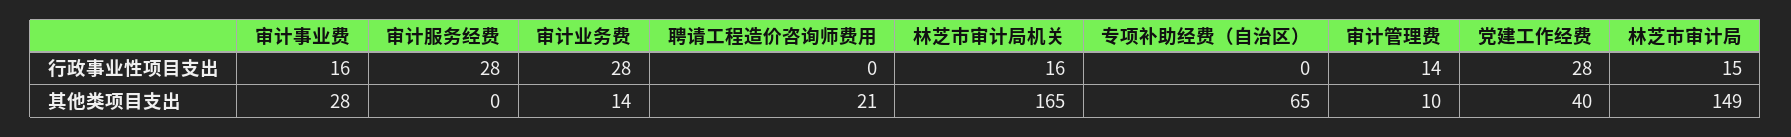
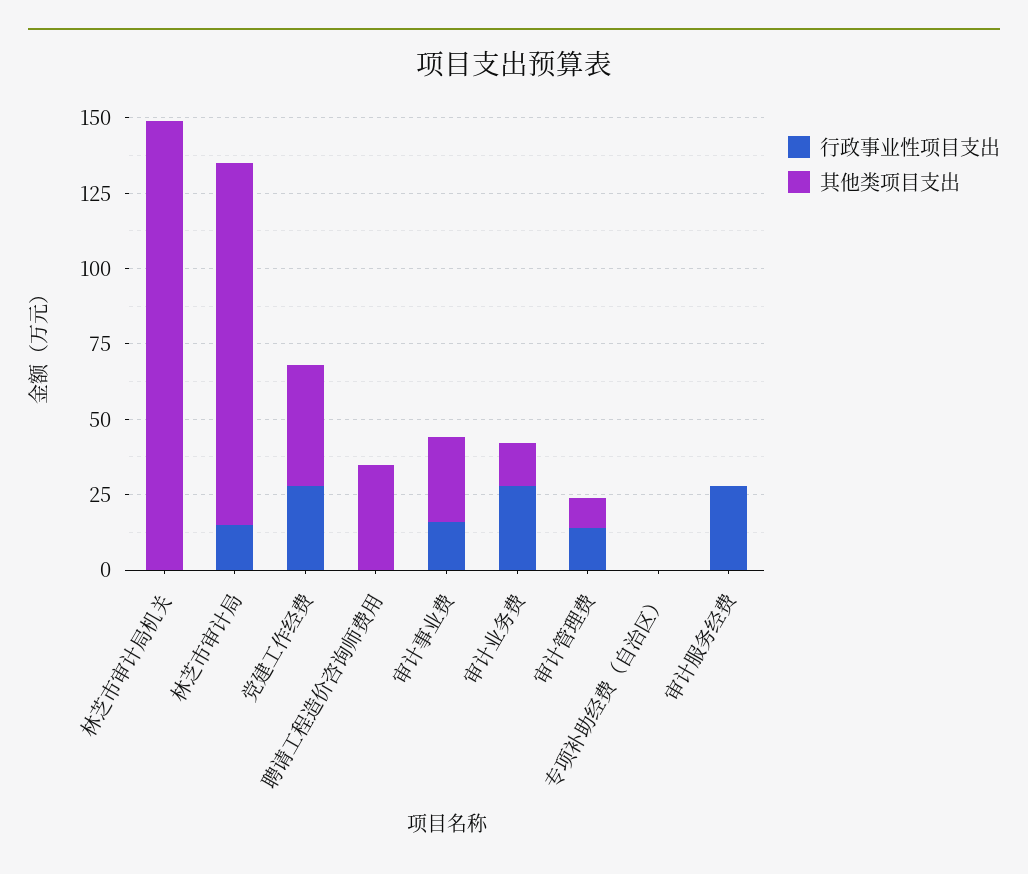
  {
    "行政事业性项目支出": {
      "审计事业费": 16,
      "审计服务经费": 28,
      "审计业务费": 28,
      "聘请工程造价咨询师费用": 0,
-     "林芝市审计局机关": 16,
+     "林芝市审计局机关": 0,
      "专项补助经费（自治区）": 0,
      "审计管理费": 14,
      "党建工作经费": 28,
      "林芝市审计局": 15
    },
    "其他类项目支出": {
      "审计事业费": 28,
      "审计服务经费": 0,
      "审计业务费": 14,
-     "聘请工程造价咨询师费用": 21,
+     "聘请工程造价咨询师费用": 35,
-     "林芝市审计局机关": 165,
+     "林芝市审计局机关": 150,
-     "专项补助经费（自治区）": 65,
+     "专项补助经费（自治区）": 0,
      "审计管理费": 10,
      "党建工作经费": 40,
-     "林芝市审计局": 149
+     "林芝市审计局": 120
    }
  }

